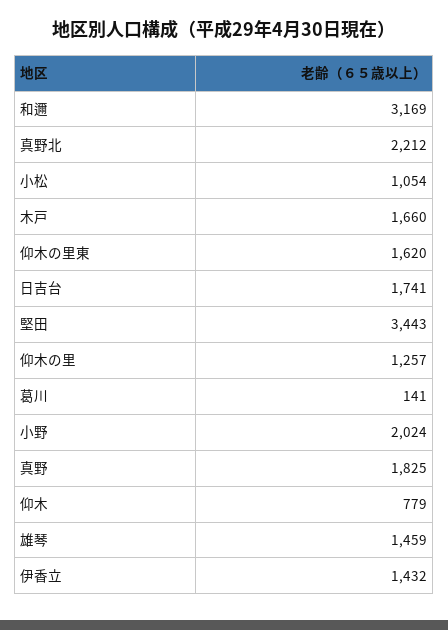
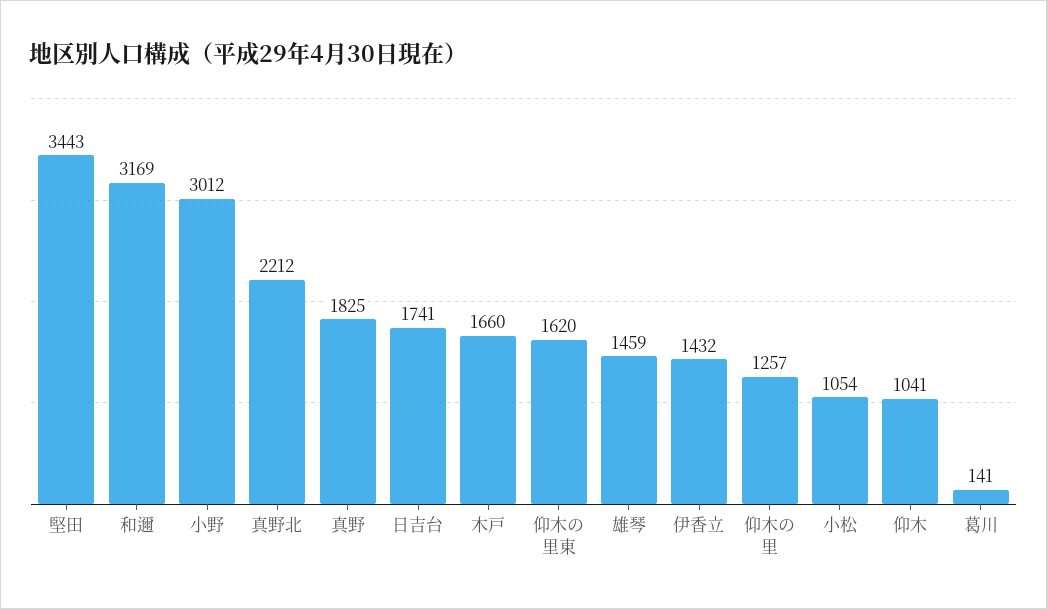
  {
    "和邇": 3169,
    "真野北": 2212,
    "小松": 1054,
    "木戸": 1660,
    "仰木の里東": 1620,
    "日吉台": 1741,
    "堅田": 3443,
    "仰木の里": 1257,
    "葛川": 141,
-   "小野": 2024,
+   "小野": 3012,
    "真野": 1825,
-   "仰木": 779,
+   "仰木": 1041,
    "雄琴": 1459,
    "伊香立": 1432
  }

